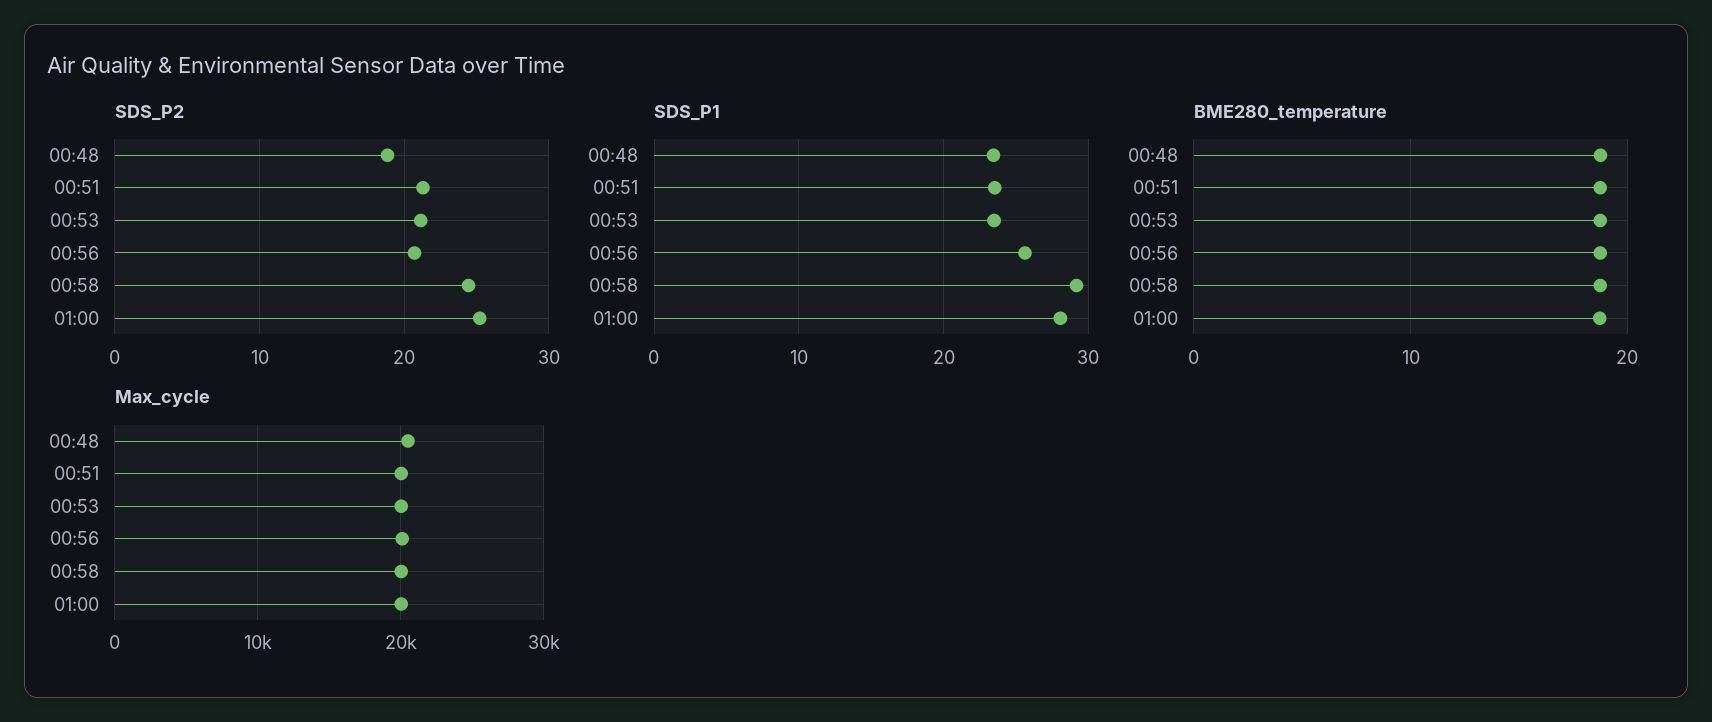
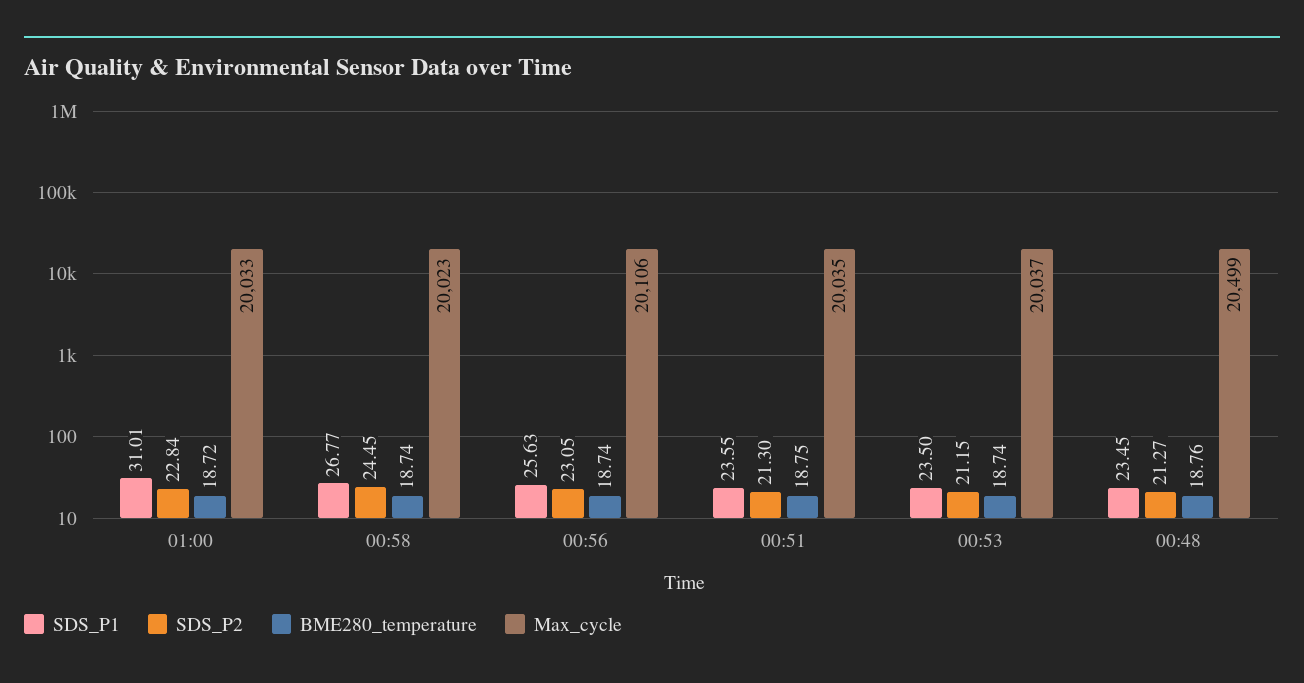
  {
    "SDS_P2": {
-     "00:48": 19,
+     "00:48": 21.27,
      "00:51": 21.3,
      "00:53": 21.15,
-     "00:56": 21,
+     "00:56": 23.05,
      "00:58": 24.45,
-     "01:00": 25
+     "01:00": 22.84
    },
    "SDS_P1": {
      "00:48": 23.45,
      "00:51": 23.55,
      "00:53": 23.5,
      "00:56": 25.63,
-     "00:58": 29,
+     "00:58": 26.77,
-     "01:00": 28
+     "01:00": 31.01
    },
    "BME280_temperature": {
      "00:48": 18.76,
      "00:51": 18.75,
      "00:53": 18.74,
      "00:56": 18.74,
      "00:58": 18.74,
      "01:00": 18.72
    },
    "Max_cycle": {
      "00:48": 20499,
      "00:51": 20035,
      "00:53": 20037,
      "00:56": 20106,
      "00:58": 20023,
      "01:00": 20033
    }
  }

